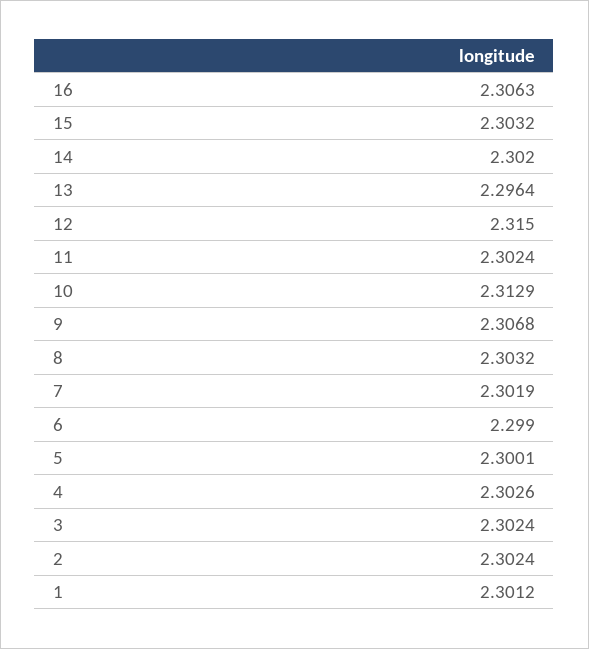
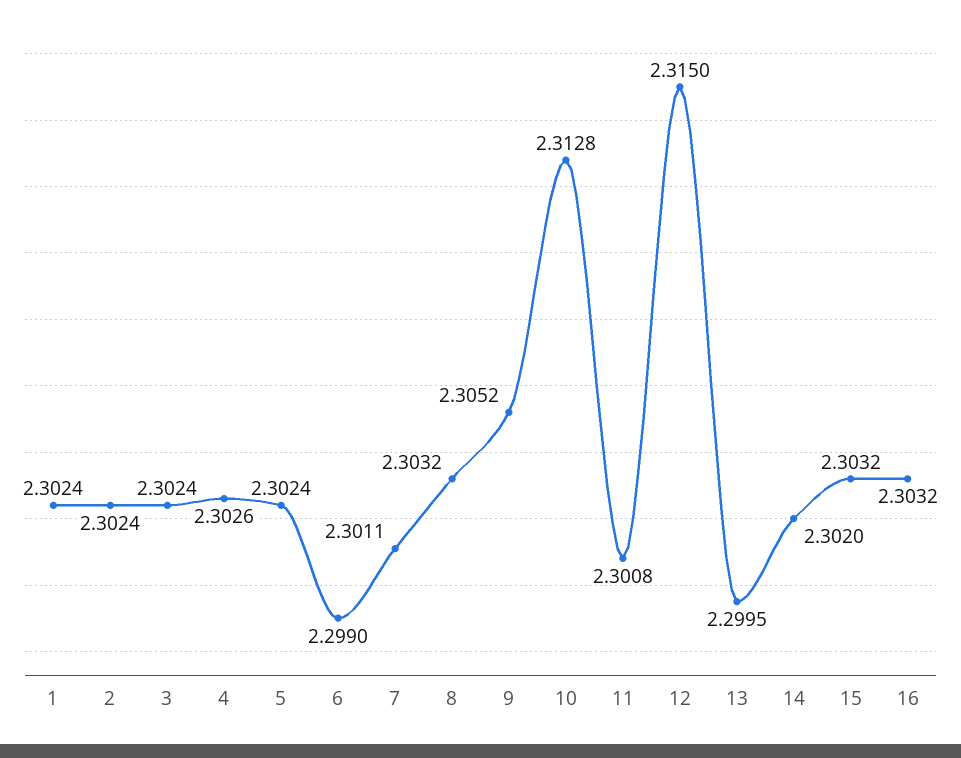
  {
-   "16": 2.3063,
+   "16": 2.3032,
    "15": 2.3032,
    "14": 2.302,
-   "13": 2.2964,
+   "13": 2.2995,
    "12": 2.315,
-   "11": 2.3024,
+   "11": 2.3008,
-   "10": 2.3129,
+   "10": 2.3128,
-   "9": 2.3068,
+   "9": 2.3052,
    "8": 2.3032,
-   "7": 2.3019,
+   "7": 2.3011,
    "6": 2.299,
-   "5": 2.3001,
+   "5": 2.3024,
    "4": 2.3026,
    "3": 2.3024,
    "2": 2.3024,
-   "1": 2.3012
+   "1": 2.3024
  }

